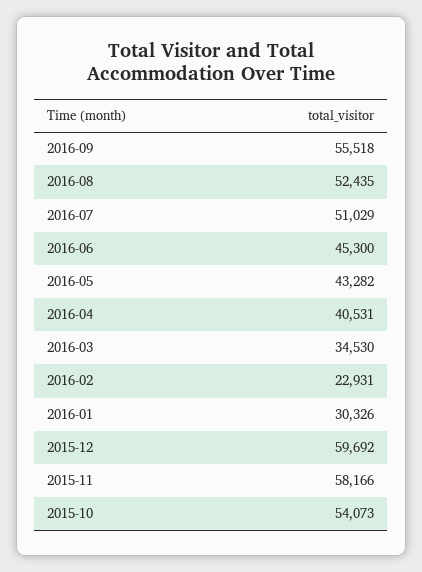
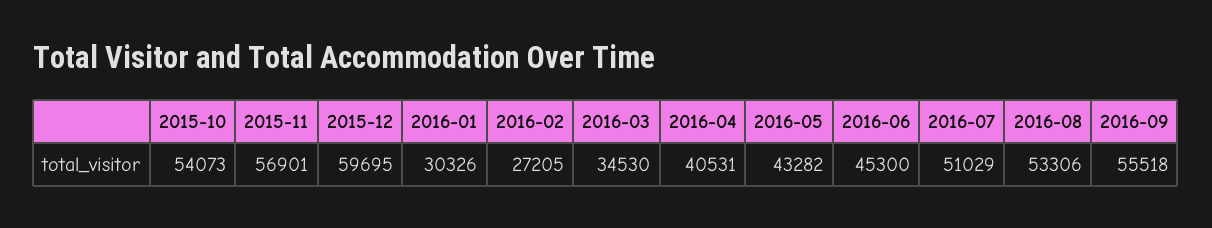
  {
    "2016-09": 55518,
-   "2016-08": 52435,
+   "2016-08": 53306,
    "2016-07": 51029,
    "2016-06": 45300,
    "2016-05": 43282,
    "2016-04": 40531,
    "2016-03": 34530,
-   "2016-02": 22931,
+   "2016-02": 27205,
    "2016-01": 30326,
-   "2015-12": 59692,
+   "2015-12": 59695,
-   "2015-11": 58166,
+   "2015-11": 56901,
    "2015-10": 54073
  }

